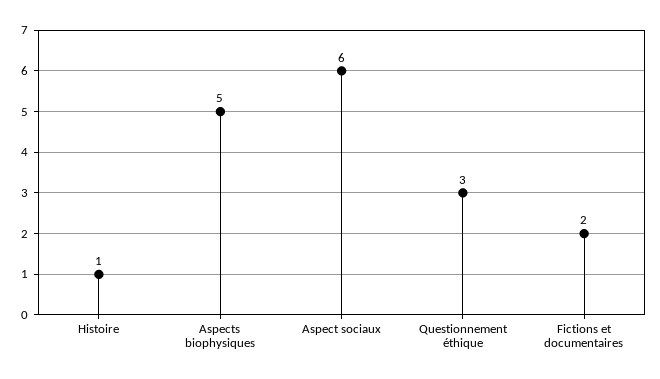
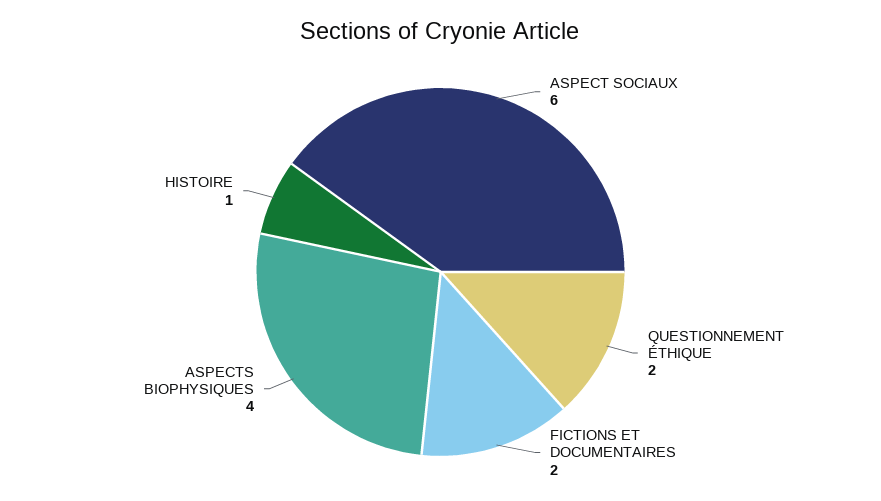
  {
    "Histoire": 1,
-   "Aspects biophysiques": 5,
+   "Aspects biophysiques": 4,
    "Aspect sociaux": 6,
-   "Questionnement éthique": 3,
+   "Questionnement éthique": 2,
    "Fictions et documentaires": 2
  }

